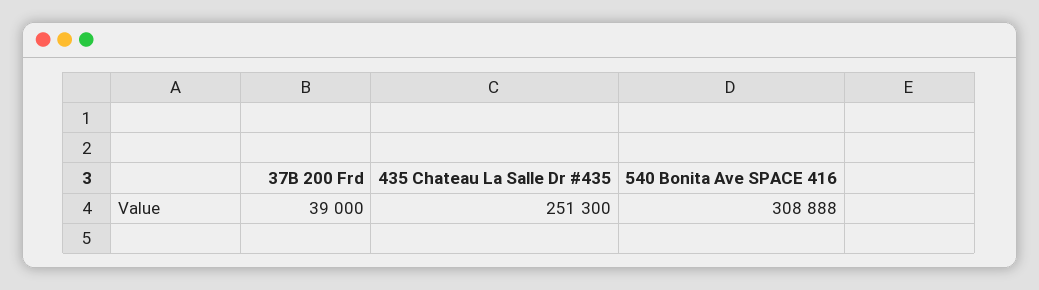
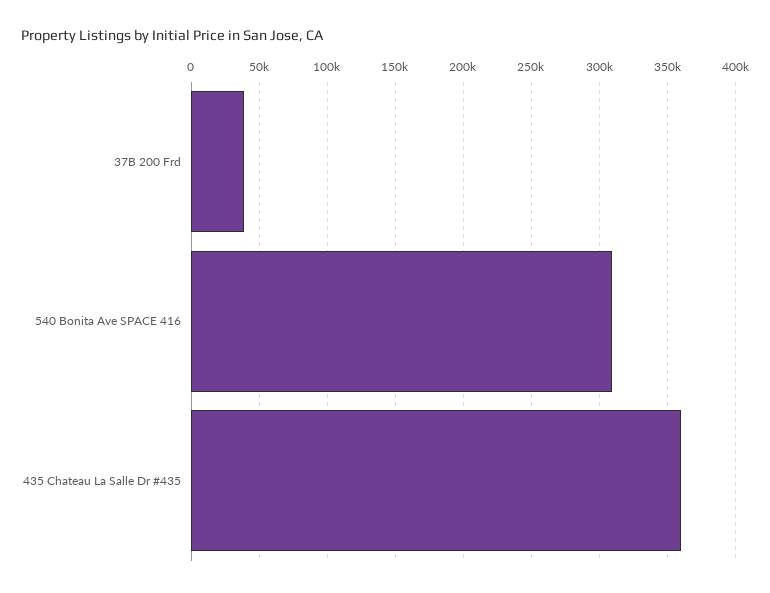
  {
    "37B 200 Frd": 39000,
-   "435 Chateau La Salle Dr #435": 251300,
+   "435 Chateau La Salle Dr #435": 360000,
    "540 Bonita Ave SPACE 416": 308888
  }

